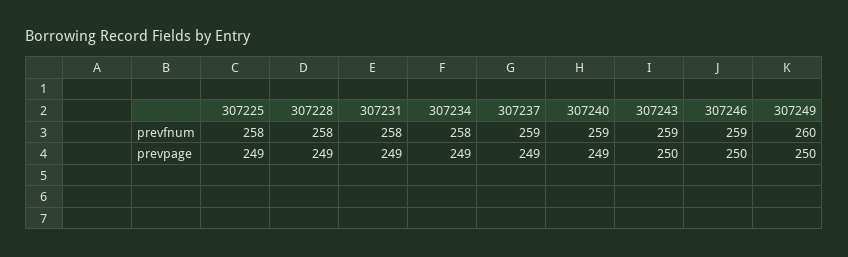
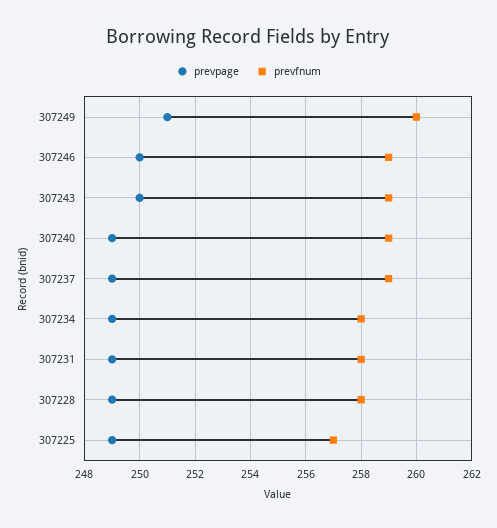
  {
    "prevfnum": {
-     "307225": 258,
+     "307225": 257,
      "307228": 258,
      "307231": 258,
      "307234": 258,
      "307237": 259,
      "307240": 259,
      "307243": 259,
      "307246": 259,
      "307249": 260
    },
    "prevpage": {
      "307225": 249,
      "307228": 249,
      "307231": 249,
      "307234": 249,
      "307237": 249,
      "307240": 249,
      "307243": 250,
      "307246": 250,
-     "307249": 250
+     "307249": 251
    }
  }

